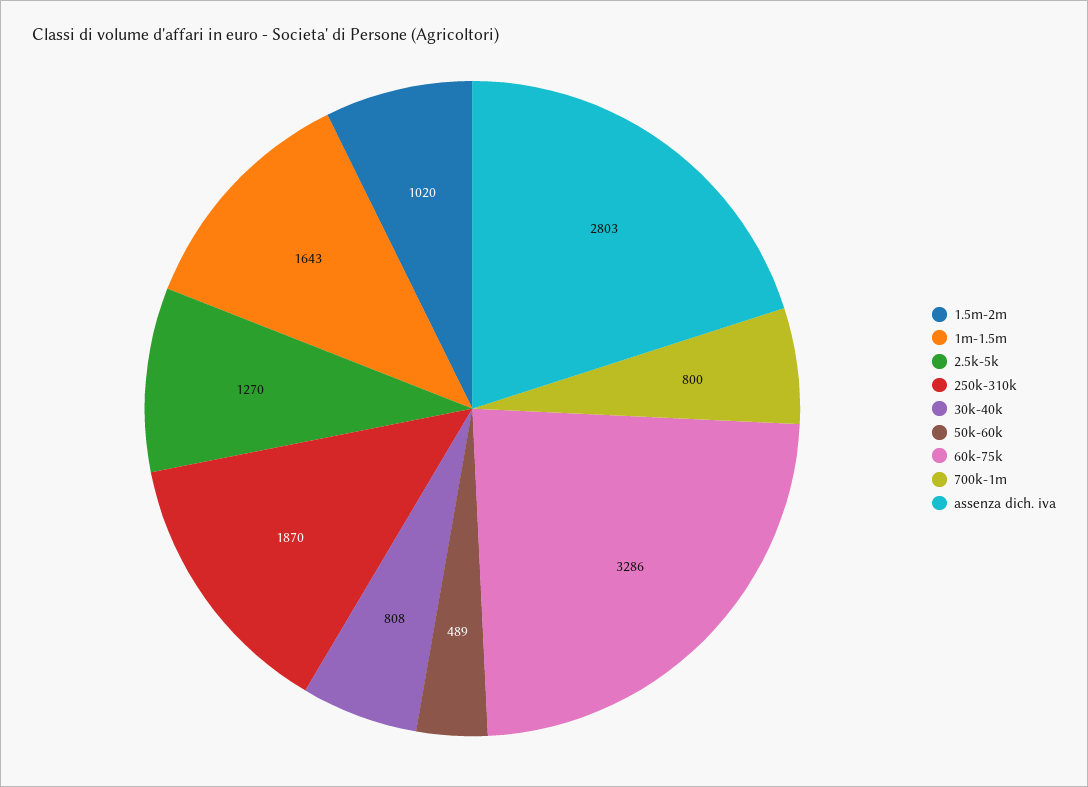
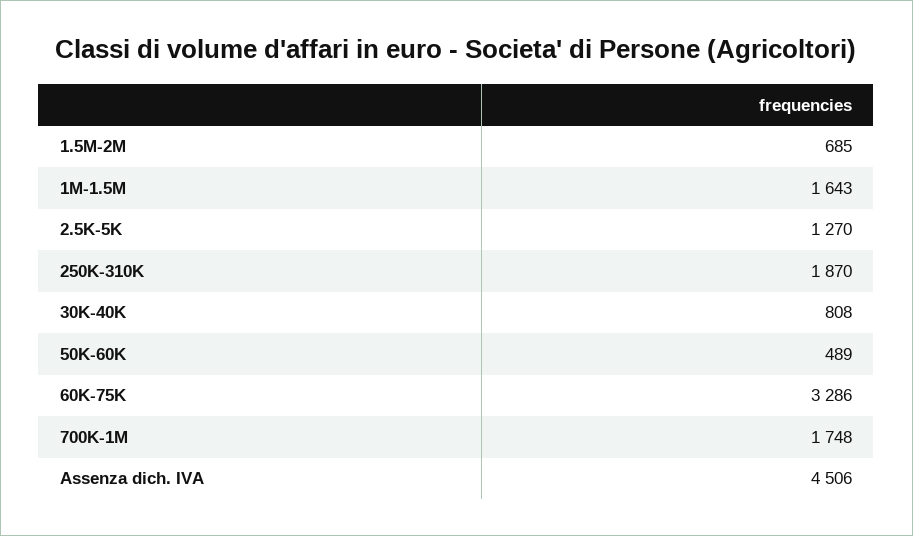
  {
-   "1.5m-2m": 1020,
+   "1.5m-2m": 685,
    "1m-1.5m": 1643,
    "2.5k-5k": 1270,
    "250k-310k": 1870,
    "30k-40k": 808,
    "50k-60k": 489,
    "60k-75k": 3286,
-   "700k-1m": 800,
+   "700k-1m": 1748,
-   "assenza dich. iva": 2803
+   "assenza dich. iva": 4506
  }

